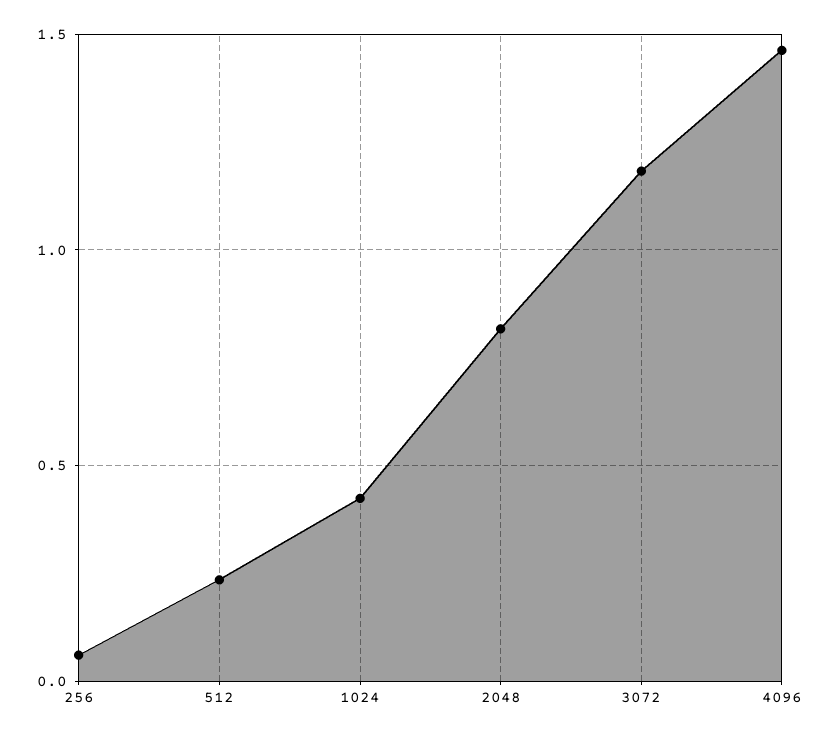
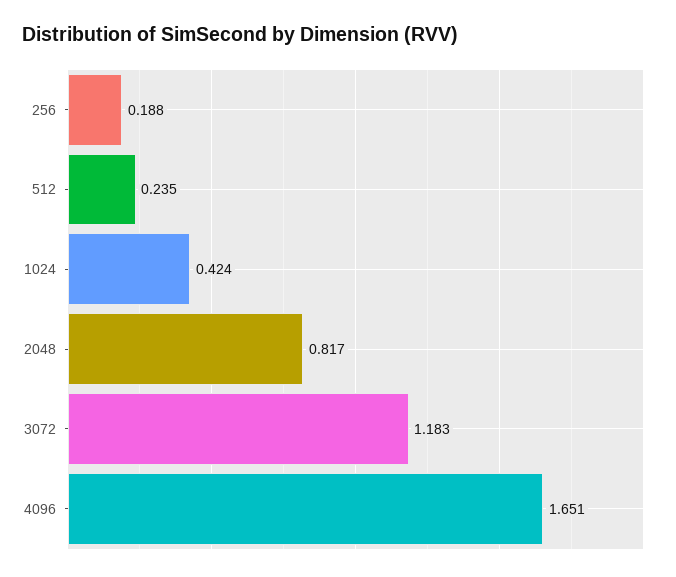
  {
-   "256": 0.05,
+   "256": 0.188,
    "512": 0.235,
    "1024": 0.424,
    "2048": 0.817,
    "3072": 1.183,
-   "4096": 1.45
+   "4096": 1.651
  }

